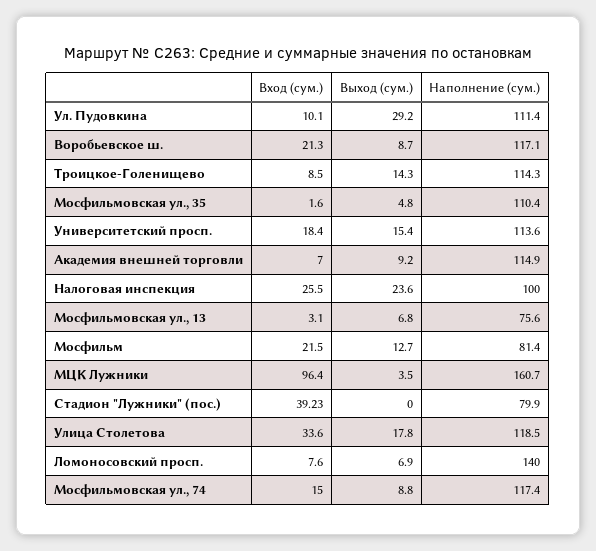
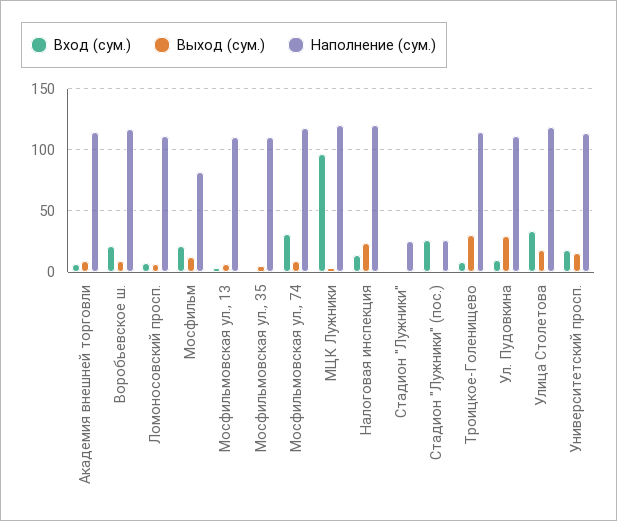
  {
    "Вход (сум.)": {
      "Ул. Пудовкина": 10.1,
      "Воробьевское ш.": 21.3,
      "Троицкое-Голенищево": 8.5,
      "Мосфильмовская ул., 35": 1.6,
      "Университетский просп.": 18.4,
      "Академия внешней торговли": 7,
-     "Налоговая инспекция": 25.5,
+     "Налоговая инспекция": 15,
      "Мосфильмовская ул., 13": 3.1,
      "Мосфильм": 21.5,
      "МЦК Лужники": 96.4,
-     "Стадион \"Лужники\" (пос.)": 39.23,
+     "Стадион \"Лужники\" (пос.)": 25,
      "Улица Столетова": 33.6,
      "Ломоносовский просп.": 7.6,
-     "Мосфильмовская ул., 74": 15
+     "Мосфильмовская ул., 74": 30,
+     "Стадион \"Лужники\"": 0
    },
    "Выход (сум.)": {
      "Ул. Пудовкина": 29.2,
      "Воробьевское ш.": 8.7,
-     "Троицкое-Голенищево": 14.3,
+     "Троицкое-Голенищево": 30,
      "Мосфильмовская ул., 35": 4.8,
      "Университетский просп.": 15.4,
      "Академия внешней торговли": 9.2,
      "Налоговая инспекция": 23.6,
      "Мосфильмовская ул., 13": 6.8,
      "Мосфильм": 12.7,
      "МЦК Лужники": 3.5,
      "Стадион \"Лужники\" (пос.)": 0,
      "Улица Столетова": 17.8,
      "Ломоносовский просп.": 6.9,
-     "Мосфильмовская ул., 74": 8.8
+     "Мосфильмовская ул., 74": 8.8,
+     "Стадион \"Лужники\"": 0
    },
    "Наполнение (сум.)": {
      "Ул. Пудовкина": 111.4,
      "Воробьевское ш.": 117.1,
      "Троицкое-Голенищево": 114.3,
      "Мосфильмовская ул., 35": 110.4,
      "Университетский просп.": 113.6,
      "Академия внешней торговли": 114.9,
-     "Налоговая инспекция": 100,
+     "Налоговая инспекция": 120,
-     "Мосфильмовская ул., 13": 75.6,
+     "Мосфильмовская ул., 13": 110,
      "Мосфильм": 81.4,
-     "МЦК Лужники": 160.7,
+     "МЦК Лужники": 120,
-     "Стадион \"Лужники\" (пос.)": 79.9,
+     "Стадион \"Лужники\" (пос.)": 25,
      "Улица Столетова": 118.5,
-     "Ломоносовский просп.": 140,
+     "Ломоносовский просп.": 110,
-     "Мосфильмовская ул., 74": 117.4
+     "Мосфильмовская ул., 74": 117.4,
+     "Стадион \"Лужники\"": 25
    }
  }

